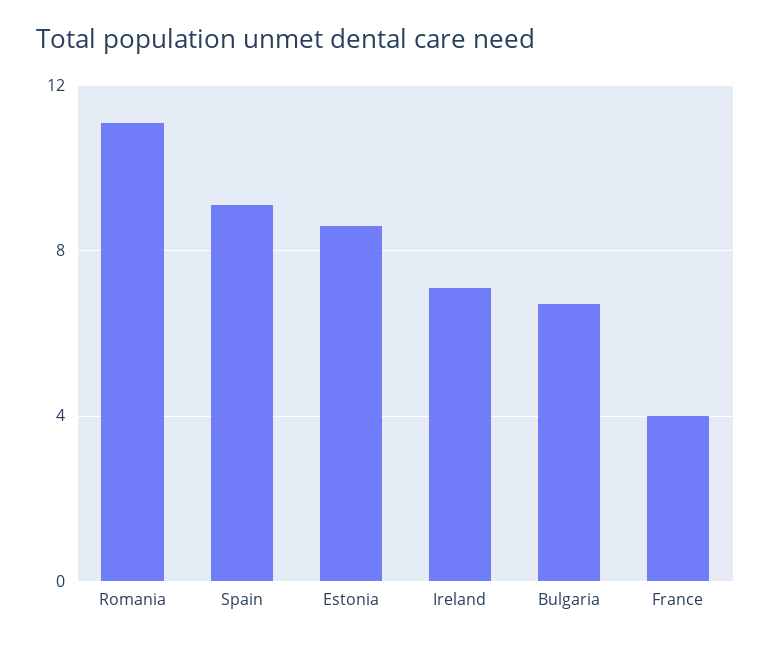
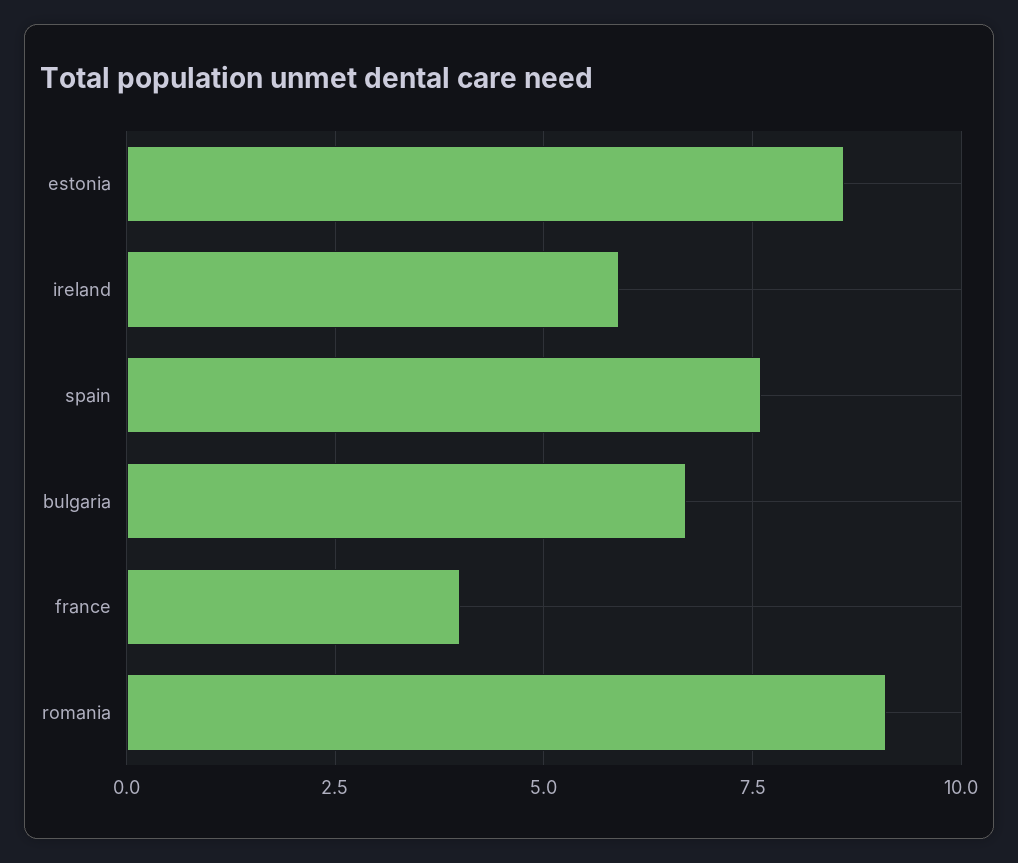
  {
-   "Romania": 11,
+   "Romania": 9,
-   "Spain": 9,
+   "Spain": 7.5,
    "Estonia": 8.5,
-   "Ireland": 7,
+   "Ireland": 6,
    "Bulgaria": 6.5,
    "France": 4
  }

